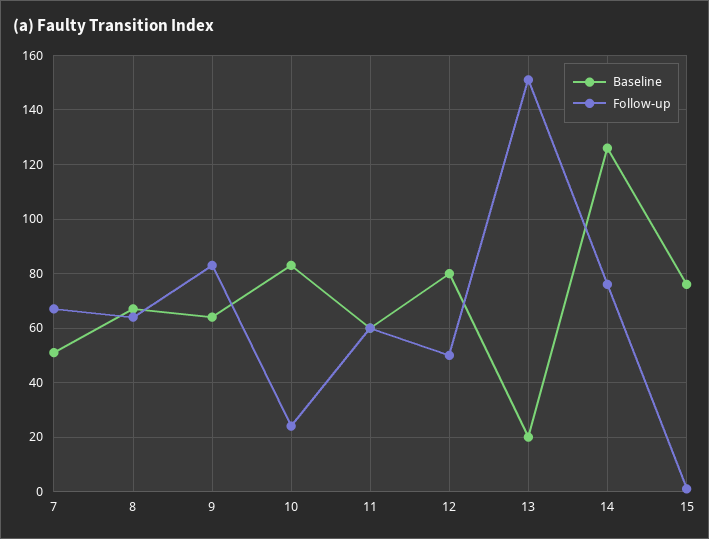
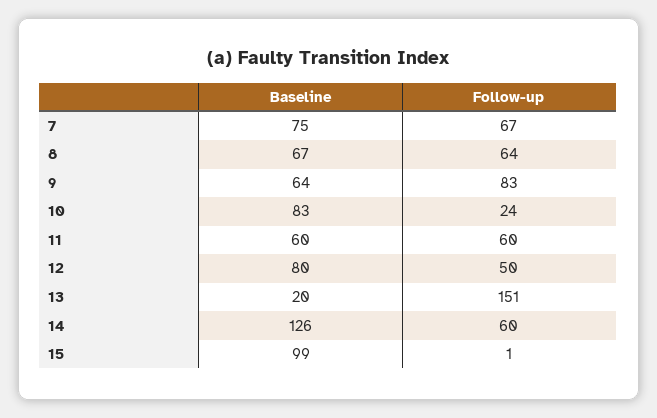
  {
    "Baseline": {
-     "7": 50,
+     "7": 75,
      "8": 67,
      "9": 64,
      "10": 83,
      "11": 60,
      "12": 80,
      "13": 20,
      "14": 126,
-     "15": 75
+     "15": 99
    },
    "Follow-up": {
      "7": 67,
      "8": 64,
      "9": 83,
      "10": 24,
      "11": 60,
      "12": 50,
      "13": 151,
-     "14": 75,
+     "14": 60,
      "15": 1
    }
  }

